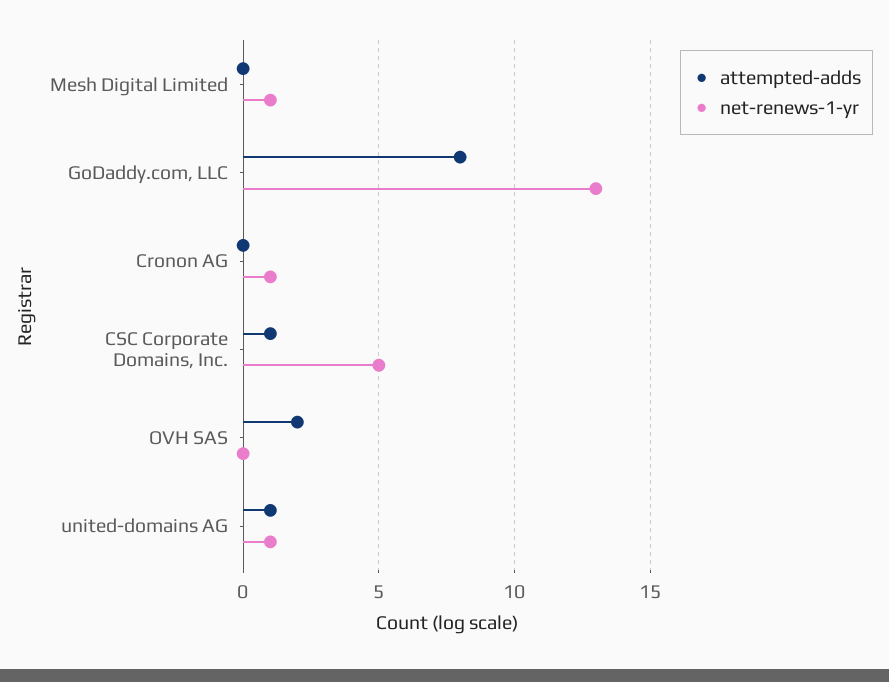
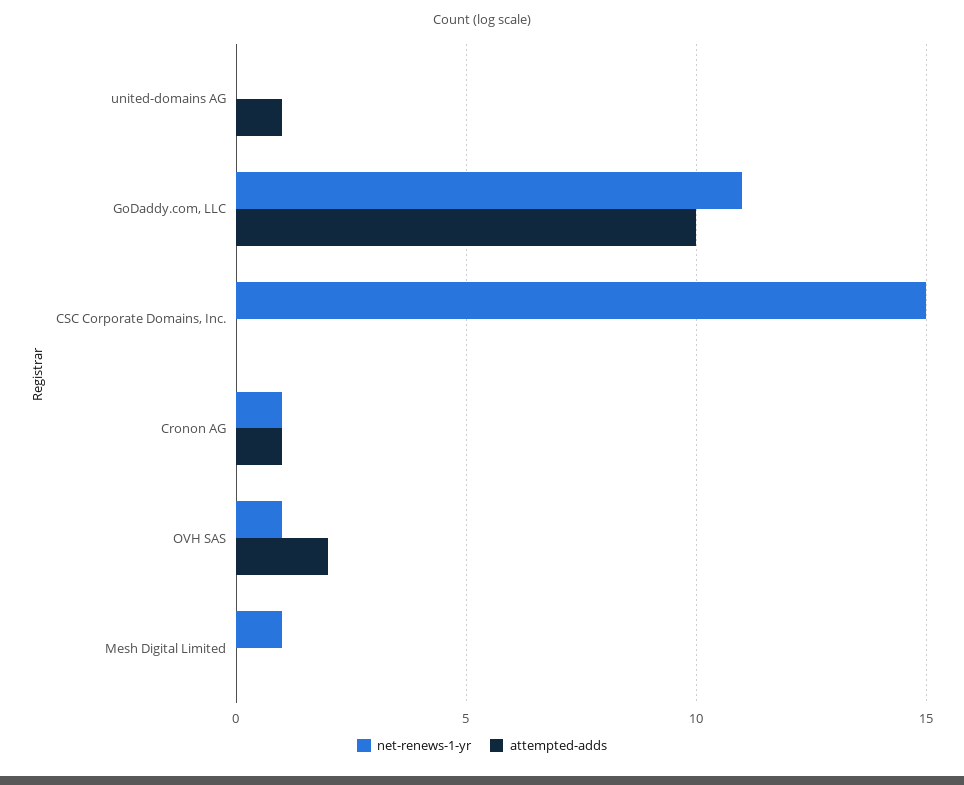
  {
    "attempted-adds": {
      "Mesh Digital Limited": 0,
-     "GoDaddy.com, LLC": 8,
+     "GoDaddy.com, LLC": 10,
-     "Cronon AG": 0,
+     "Cronon AG": 1,
-     "CSC Corporate Domains, Inc.": 1,
+     "CSC Corporate Domains, Inc.": 0,
      "OVH SAS": 2,
      "united-domains AG": 1
    },
    "net-renews-1-yr": {
      "Mesh Digital Limited": 1,
-     "GoDaddy.com, LLC": 13,
+     "GoDaddy.com, LLC": 11,
      "Cronon AG": 1,
-     "CSC Corporate Domains, Inc.": 5,
+     "CSC Corporate Domains, Inc.": 15,
-     "OVH SAS": 0,
+     "OVH SAS": 1,
-     "united-domains AG": 1
+     "united-domains AG": 0
    }
  }

